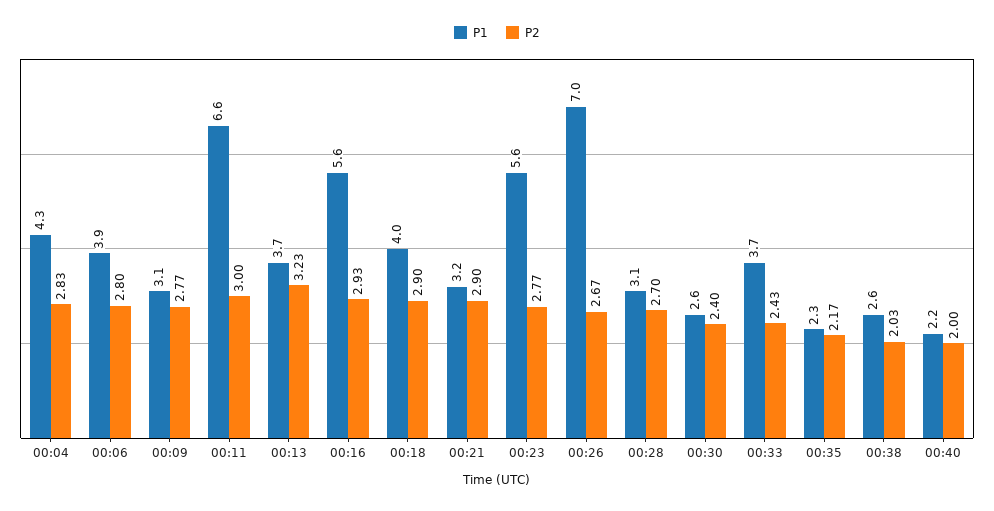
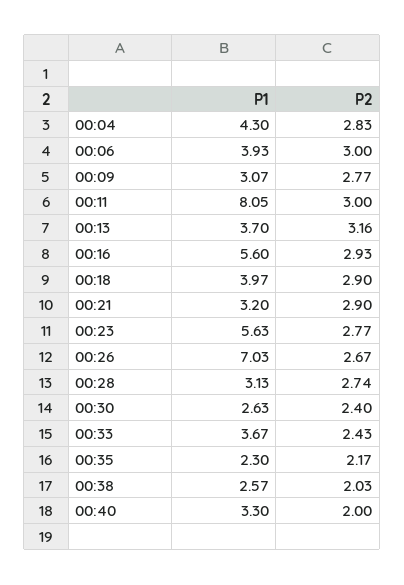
  {
    "P1": {
      "00:04": 4.3,
      "00:06": 3.93,
      "00:09": 3.07,
-     "00:11": 6.6,
+     "00:11": 8.05,
      "00:13": 3.7,
      "00:16": 5.6,
      "00:18": 3.97,
      "00:21": 3.2,
      "00:23": 5.63,
      "00:26": 7.03,
      "00:28": 3.13,
      "00:30": 2.63,
      "00:33": 3.67,
      "00:35": 2.3,
      "00:38": 2.57,
-     "00:40": 2.2
+     "00:40": 3.3
    },
    "P2": {
      "00:04": 2.83,
-     "00:06": 2.8,
+     "00:06": 3,
      "00:09": 2.77,
      "00:11": 3,
-     "00:13": 3.23,
+     "00:13": 3.16,
      "00:16": 2.93,
      "00:18": 2.9,
      "00:21": 2.9,
      "00:23": 2.77,
      "00:26": 2.67,
-     "00:28": 2.7,
+     "00:28": 2.74,
      "00:30": 2.4,
      "00:33": 2.43,
      "00:35": 2.17,
      "00:38": 2.03,
      "00:40": 2
    }
  }

